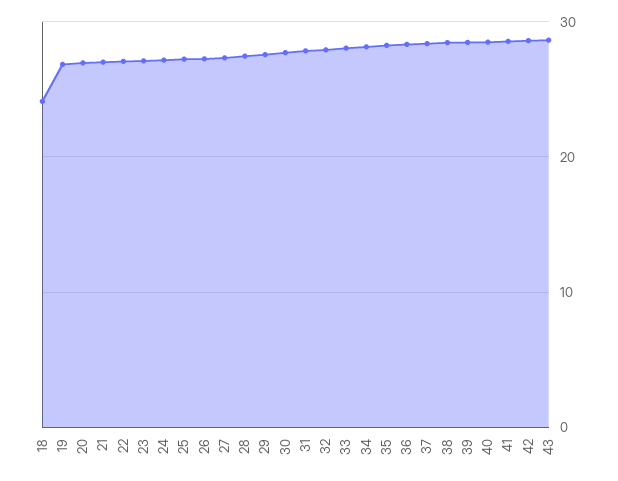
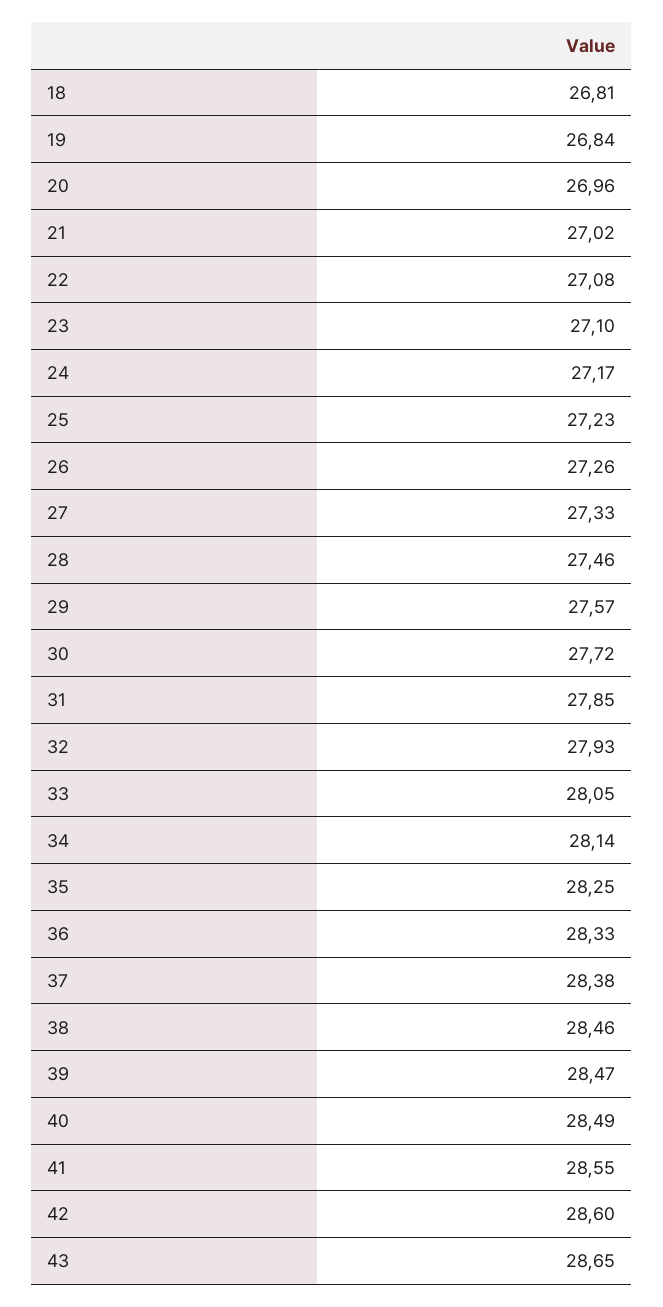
  {
-   "18": 24,
+   "18": 26.81,
    "19": 26.84,
    "20": 26.96,
    "21": 27.02,
    "22": 27.08,
    "23": 27.1,
    "24": 27.17,
    "25": 27.23,
    "26": 27.26,
    "27": 27.33,
    "28": 27.46,
    "29": 27.57,
    "30": 27.72,
    "31": 27.85,
    "32": 27.93,
    "33": 28.05,
    "34": 28.14,
    "35": 28.25,
    "36": 28.33,
    "37": 28.38,
    "38": 28.46,
    "39": 28.47,
    "40": 28.49,
    "41": 28.55,
    "42": 28.6,
    "43": 28.65
  }

